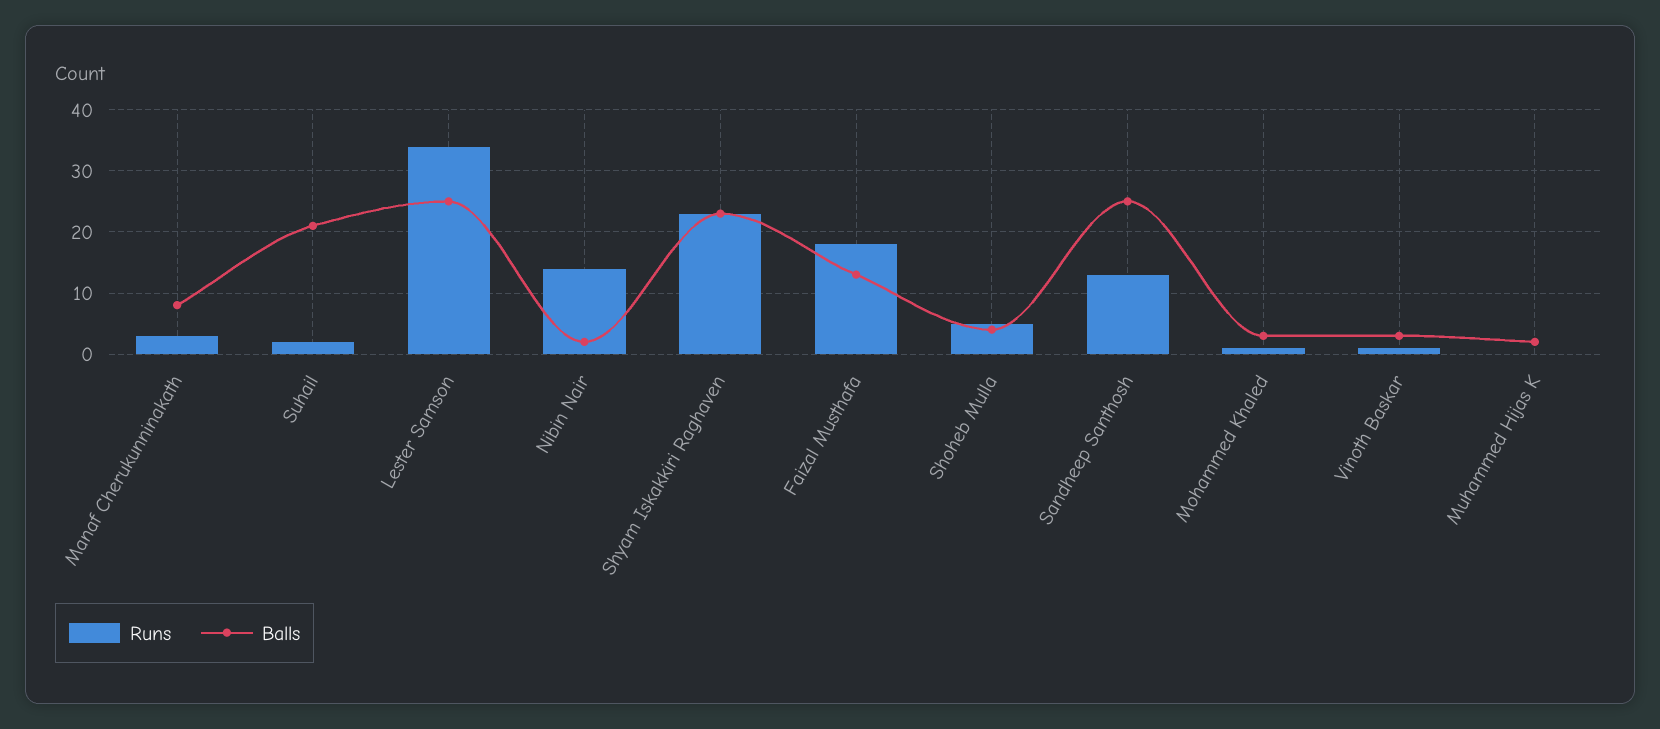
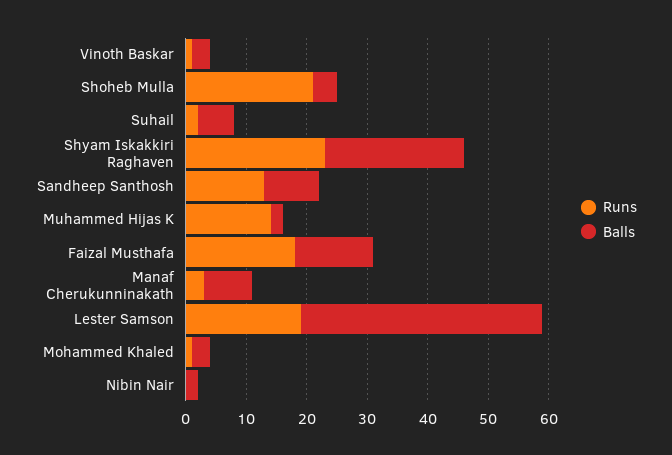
  {
    "Runs": {
      "Manaf Cherukunninakath": 3,
      "Suhail": 2,
-     "Lester Samson": 34,
+     "Lester Samson": 20,
-     "Nibin Nair": 14,
+     "Nibin Nair": 0,
      "Shyam Iskakkiri Raghaven": 23,
      "Faizal Musthafa": 18,
-     "Shoheb Mulla": 5,
+     "Shoheb Mulla": 20,
      "Sandheep Santhosh": 13,
      "Mohammed Khaled": 1,
      "Vinoth Baskar": 1,
-     "Muhammed Hijas K": 0
+     "Muhammed Hijas K": 15
    },
    "Balls": {
      "Manaf Cherukunninakath": 8,
-     "Suhail": 21,
+     "Suhail": 5,
-     "Lester Samson": 25,
+     "Lester Samson": 40,
      "Nibin Nair": 2,
      "Shyam Iskakkiri Raghaven": 23,
      "Faizal Musthafa": 13,
      "Shoheb Mulla": 4,
-     "Sandheep Santhosh": 25,
+     "Sandheep Santhosh": 10,
      "Mohammed Khaled": 3,
      "Vinoth Baskar": 3,
      "Muhammed Hijas K": 2
    }
  }

